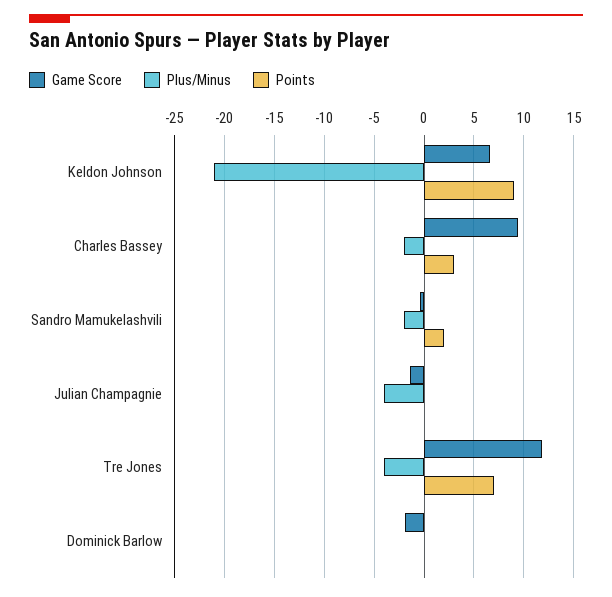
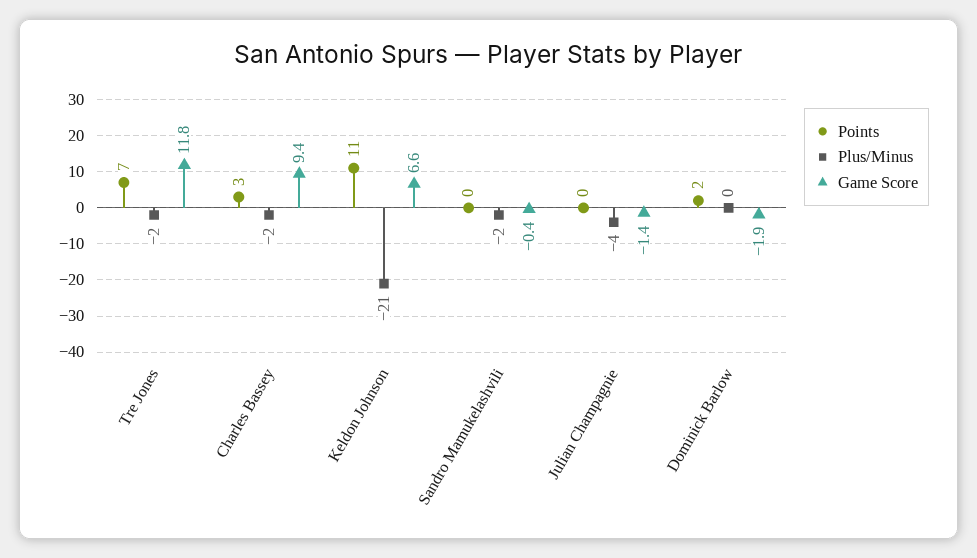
  {
    "Game Score": {
      "Keldon Johnson": 6.6,
      "Charles Bassey": 9.4,
      "Sandro Mamukelashvili": -0.4,
      "Julian Champagnie": -1.4,
      "Tre Jones": 11.8,
      "Dominick Barlow": -1.9
    },
    "Plus/Minus": {
      "Keldon Johnson": -21,
      "Charles Bassey": -2,
      "Sandro Mamukelashvili": -2,
      "Julian Champagnie": -4,
-     "Tre Jones": -4,
+     "Tre Jones": -2,
      "Dominick Barlow": 0
    },
    "Points": {
-     "Keldon Johnson": 9,
+     "Keldon Johnson": 11,
      "Charles Bassey": 3,
-     "Sandro Mamukelashvili": 2,
+     "Sandro Mamukelashvili": 0,
      "Julian Champagnie": 0,
      "Tre Jones": 7,
-     "Dominick Barlow": 0
+     "Dominick Barlow": 2
    }
  }

